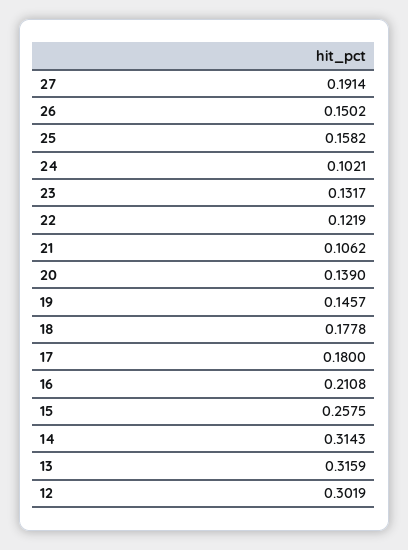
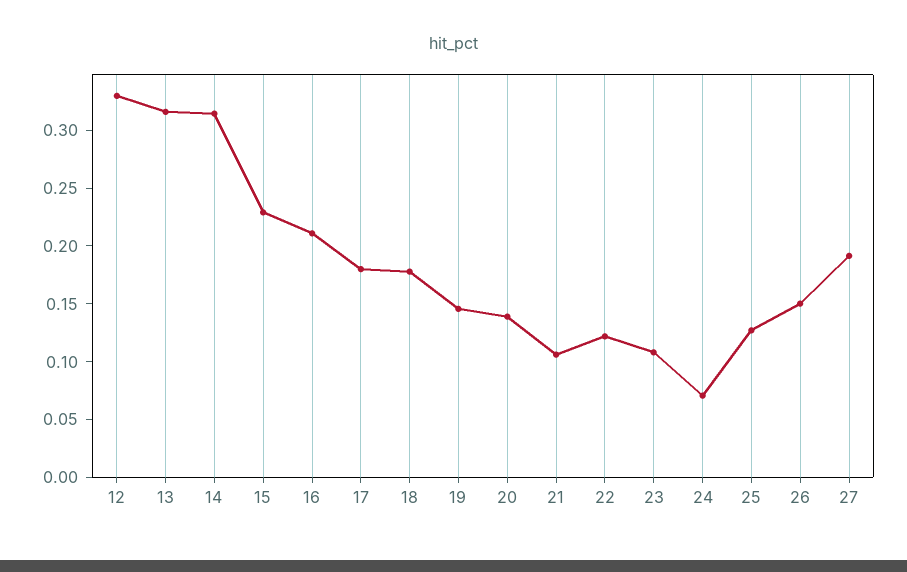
  {
    "27": 0.1914,
    "26": 0.1502,
-   "25": 0.1582,
+   "25": 0.13,
-   "24": 0.1021,
+   "24": 0.07,
-   "23": 0.1317,
+   "23": 0.11,
    "22": 0.1219,
    "21": 0.1062,
    "20": 0.139,
    "19": 0.1457,
    "18": 0.1778,
    "17": 0.18,
    "16": 0.2108,
-   "15": 0.2575,
+   "15": 0.23,
    "14": 0.3143,
    "13": 0.3159,
-   "12": 0.3019
+   "12": 0.33
  }

